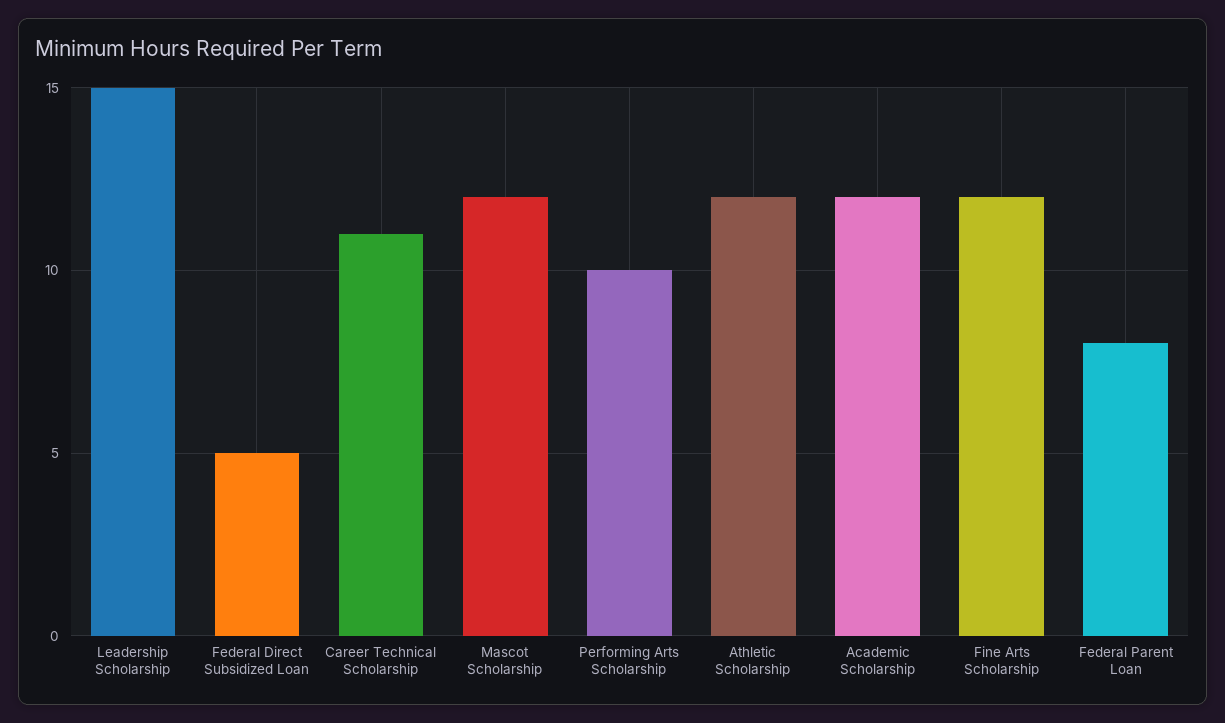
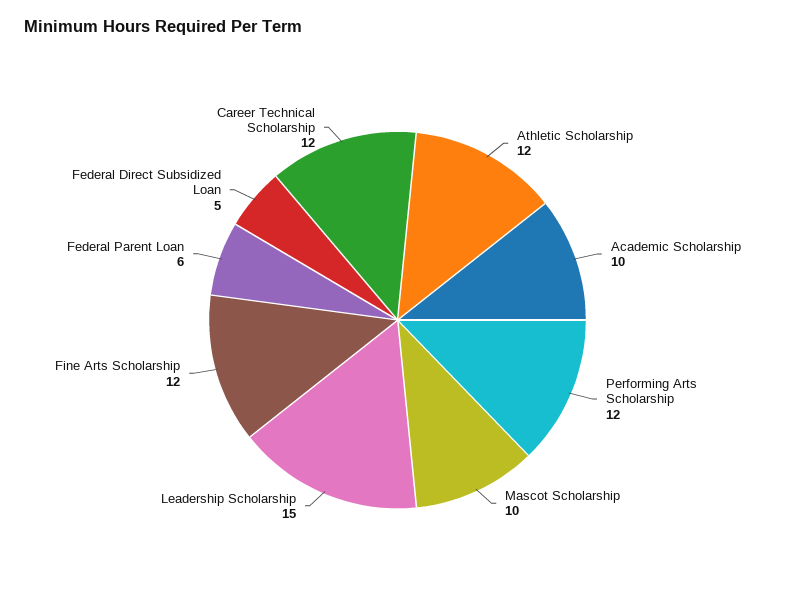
  {
    "Leadership Scholarship": 15,
    "Federal Direct Subsidized Loan": 5,
-   "Career Technical Scholarship": 11,
+   "Career Technical Scholarship": 12,
-   "Mascot Scholarship": 12,
+   "Mascot Scholarship": 10,
-   "Performing Arts Scholarship": 10,
+   "Performing Arts Scholarship": 12,
    "Athletic Scholarship": 12,
-   "Academic Scholarship": 12,
+   "Academic Scholarship": 10,
    "Fine Arts Scholarship": 12,
-   "Federal Parent Loan": 8
+   "Federal Parent Loan": 6
  }

